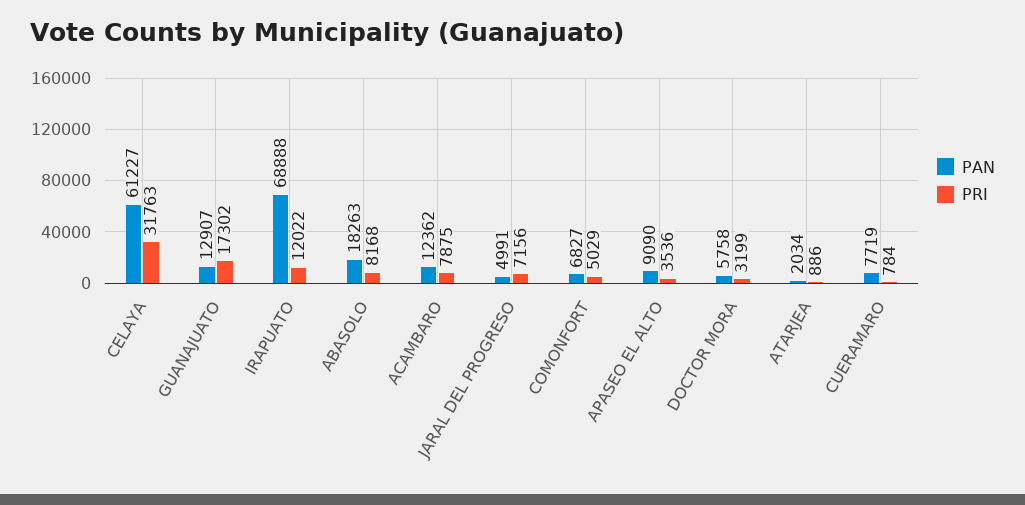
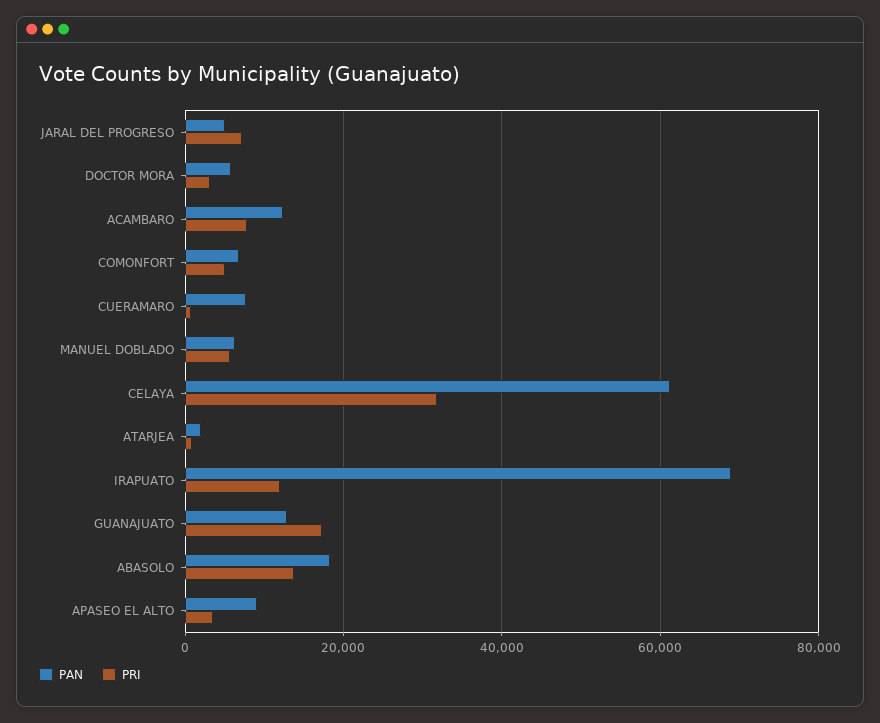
  {
    "PAN": {
      "CELAYA": 61227,
      "GUANAJUATO": 12907,
      "IRAPUATO": 68888,
      "ABASOLO": 18263,
      "ACAMBARO": 12362,
      "JARAL DEL PROGRESO": 4991,
      "COMONFORT": 6827,
      "APASEO EL ALTO": 9090,
      "DOCTOR MORA": 5758,
      "ATARJEA": 2034,
-     "CUERAMARO": 7719
+     "CUERAMARO": 7719,
+     "MANUEL DOBLADO": 6000
    },
    "PRI": {
      "CELAYA": 31763,
      "GUANAJUATO": 17302,
      "IRAPUATO": 12022,
-     "ABASOLO": 8168,
+     "ABASOLO": 14000,
      "ACAMBARO": 7875,
      "JARAL DEL PROGRESO": 7156,
      "COMONFORT": 5029,
      "APASEO EL ALTO": 3536,
      "DOCTOR MORA": 3199,
      "ATARJEA": 886,
-     "CUERAMARO": 784
+     "CUERAMARO": 784,
+     "MANUEL DOBLADO": 6000
    }
  }

